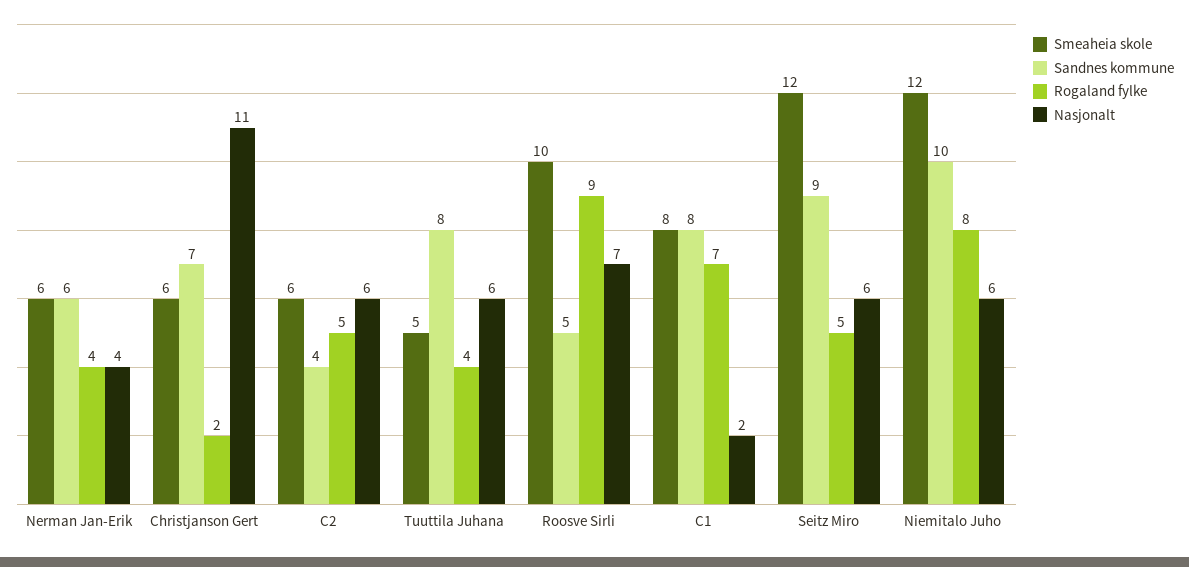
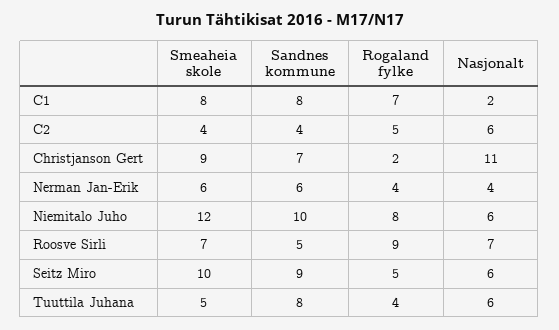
  {
    "Smeaheia skole": {
      "Nerman Jan-Erik": 6,
-     "Christjanson Gert": 6,
+     "Christjanson Gert": 9,
-     "C2": 6,
+     "C2": 4,
      "Tuuttila Juhana": 5,
-     "Roosve Sirli": 10,
+     "Roosve Sirli": 7,
      "C1": 8,
-     "Seitz Miro": 12,
+     "Seitz Miro": 10,
      "Niemitalo Juho": 12
    },
    "Sandnes kommune": {
      "Nerman Jan-Erik": 6,
      "Christjanson Gert": 7,
      "C2": 4,
      "Tuuttila Juhana": 8,
      "Roosve Sirli": 5,
      "C1": 8,
      "Seitz Miro": 9,
      "Niemitalo Juho": 10
    },
    "Rogaland fylke": {
      "Nerman Jan-Erik": 4,
      "Christjanson Gert": 2,
      "C2": 5,
      "Tuuttila Juhana": 4,
      "Roosve Sirli": 9,
      "C1": 7,
      "Seitz Miro": 5,
      "Niemitalo Juho": 8
    },
    "Nasjonalt": {
      "Nerman Jan-Erik": 4,
      "Christjanson Gert": 11,
      "C2": 6,
      "Tuuttila Juhana": 6,
      "Roosve Sirli": 7,
      "C1": 2,
      "Seitz Miro": 6,
      "Niemitalo Juho": 6
    }
  }

